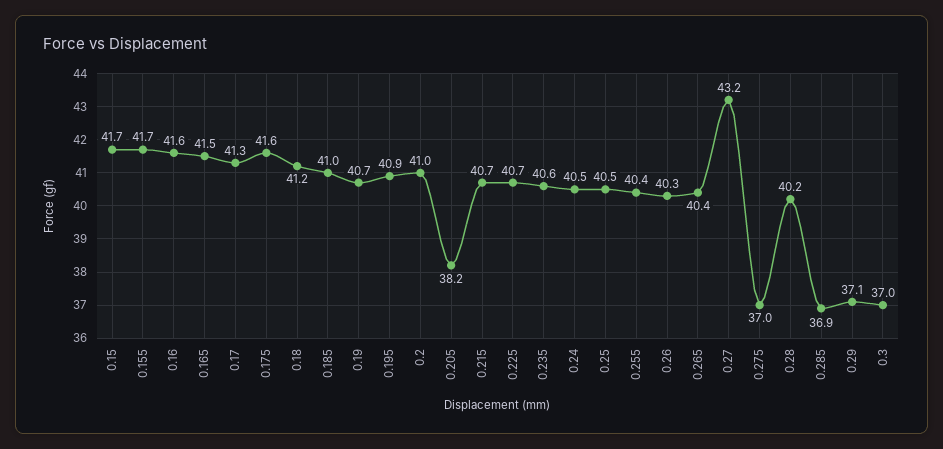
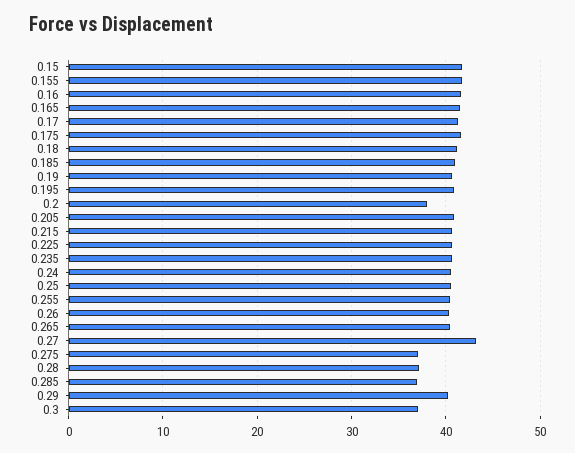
  {
    "0.15": 41.7,
    "0.155": 41.7,
    "0.16": 41.6,
    "0.165": 41.5,
    "0.17": 41.3,
    "0.175": 41.6,
    "0.18": 41.2,
    "0.185": 41,
    "0.19": 40.7,
    "0.195": 40.9,
-   "0.2": 41,
+   "0.2": 38,
-   "0.205": 38.2,
+   "0.205": 41,
    "0.215": 40.7,
    "0.225": 40.7,
    "0.235": 40.6,
    "0.24": 40.5,
    "0.25": 40.5,
    "0.255": 40.4,
    "0.26": 40.3,
    "0.265": 40.4,
    "0.27": 43.2,
    "0.275": 37,
-   "0.28": 40.2,
+   "0.28": 37,
    "0.285": 36.9,
-   "0.29": 37.1,
+   "0.29": 40,
    "0.3": 37
  }

